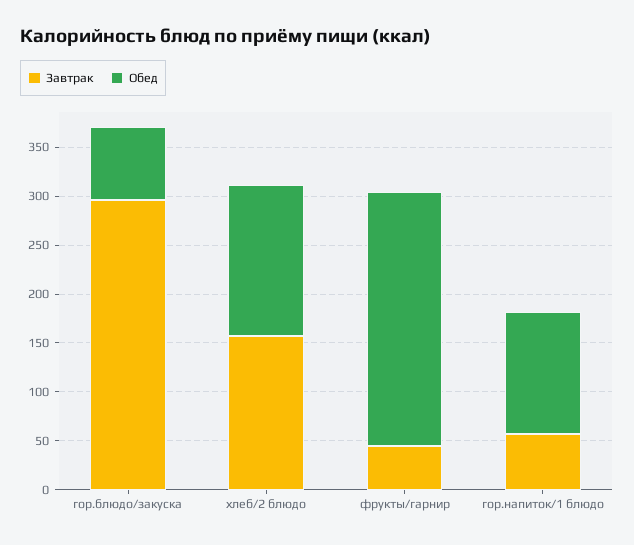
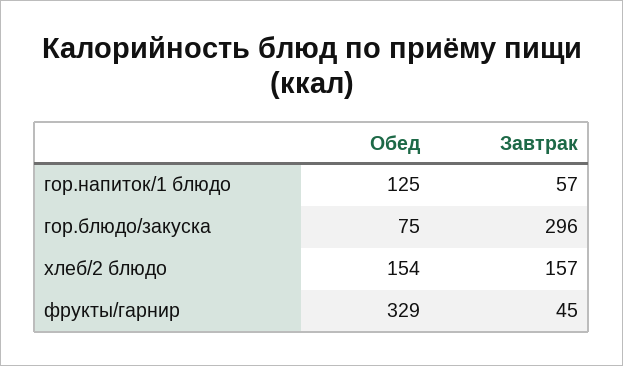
  {
    "Завтрак": {
      "гор.блюдо/закуска": 296,
      "хлеб/2 блюдо": 157,
      "фрукты/гарнир": 45,
      "гор.напиток/1 блюдо": 57
    },
    "Обед": {
      "гор.блюдо/закуска": 75,
      "хлеб/2 блюдо": 154,
-     "фрукты/гарнир": 260,
+     "фрукты/гарнир": 329,
      "гор.напиток/1 блюдо": 125
    }
  }

